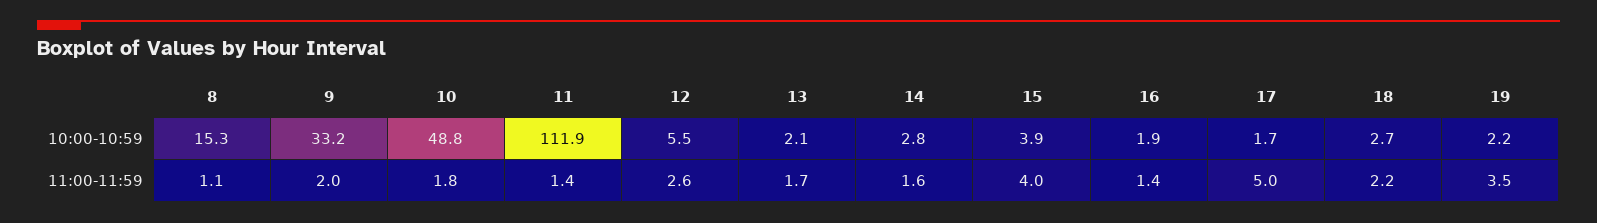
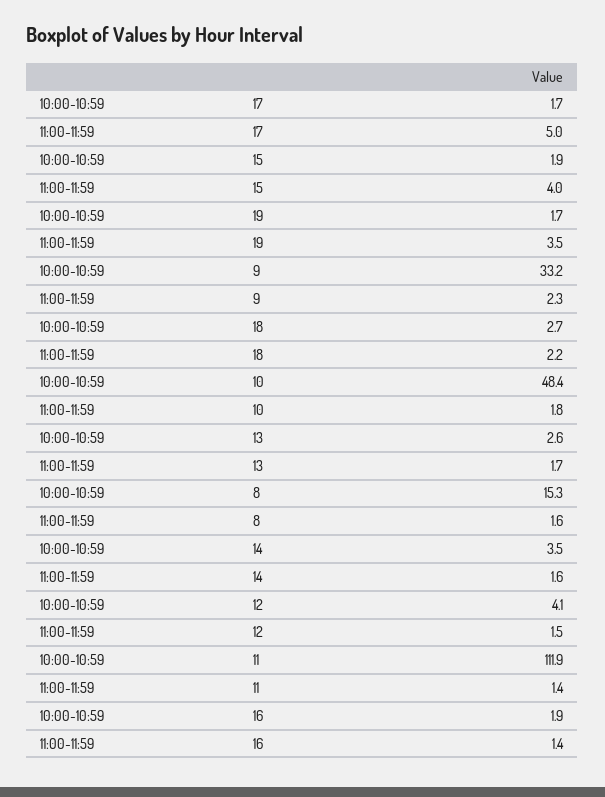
  {
    "8": {
      "10:00-10:59": 15.3,
-     "11:00-11:59": 1.1
+     "11:00-11:59": 1.6
    },
    "9": {
      "10:00-10:59": 33.2,
-     "11:00-11:59": 2
+     "11:00-11:59": 2.3
    },
    "10": {
-     "10:00-10:59": 48.8,
+     "10:00-10:59": 48.4,
      "11:00-11:59": 1.8
    },
    "11": {
      "10:00-10:59": 111.9,
      "11:00-11:59": 1.4
    },
    "12": {
-     "10:00-10:59": 5.5,
+     "10:00-10:59": 4.1,
-     "11:00-11:59": 2.6
+     "11:00-11:59": 1.5
    },
    "13": {
-     "10:00-10:59": 2.1,
+     "10:00-10:59": 2.6,
      "11:00-11:59": 1.7
    },
    "14": {
-     "10:00-10:59": 2.8,
+     "10:00-10:59": 3.5,
      "11:00-11:59": 1.6
    },
    "15": {
-     "10:00-10:59": 3.9,
+     "10:00-10:59": 1.9,
      "11:00-11:59": 4
    },
    "16": {
      "10:00-10:59": 1.9,
      "11:00-11:59": 1.4
    },
    "17": {
      "10:00-10:59": 1.7,
      "11:00-11:59": 5
    },
    "18": {
      "10:00-10:59": 2.7,
      "11:00-11:59": 2.2
    },
    "19": {
-     "10:00-10:59": 2.2,
+     "10:00-10:59": 1.7,
      "11:00-11:59": 3.5
    }
  }

